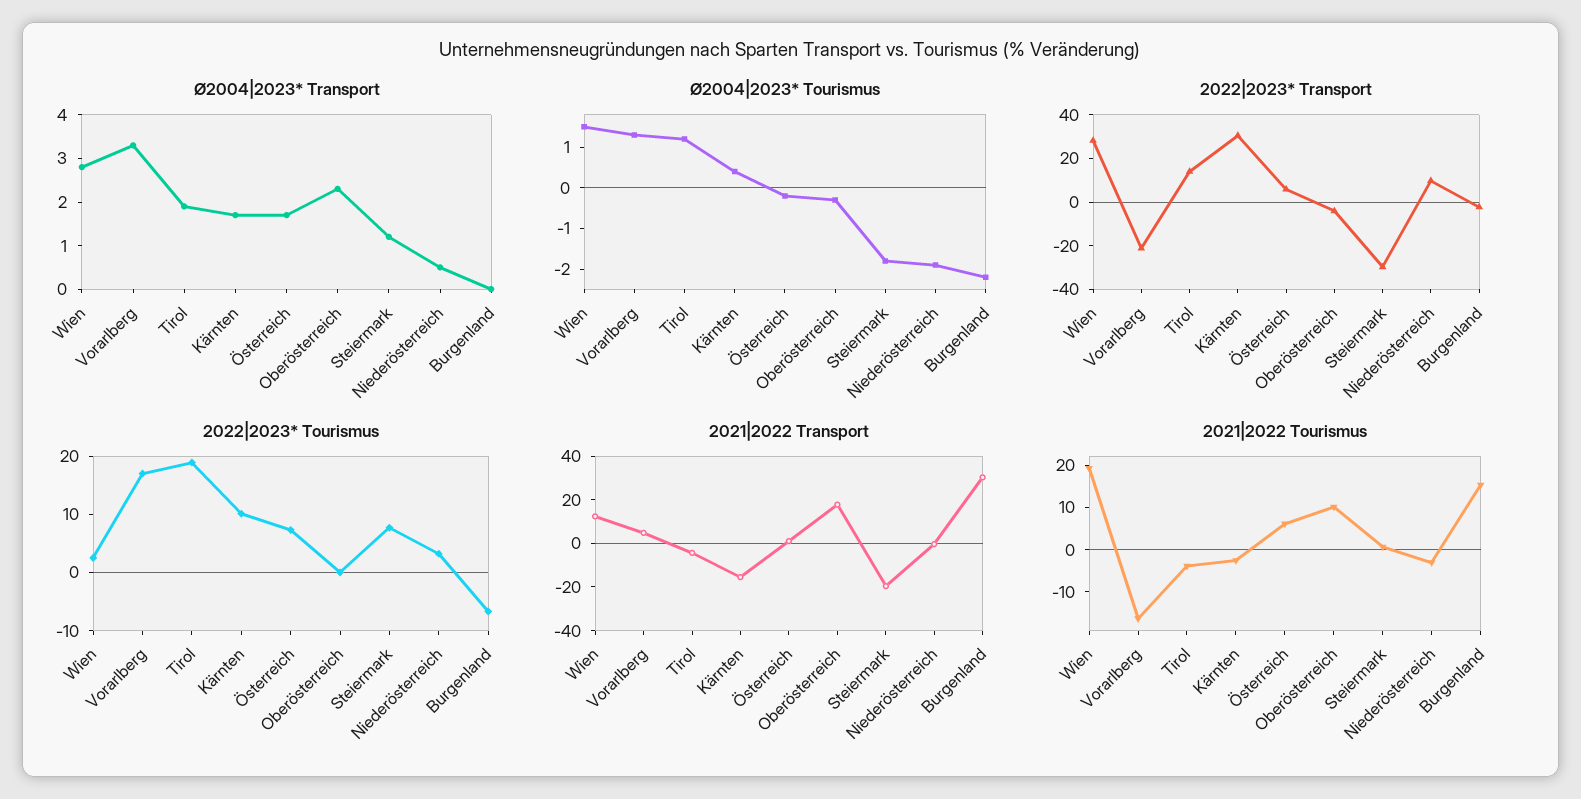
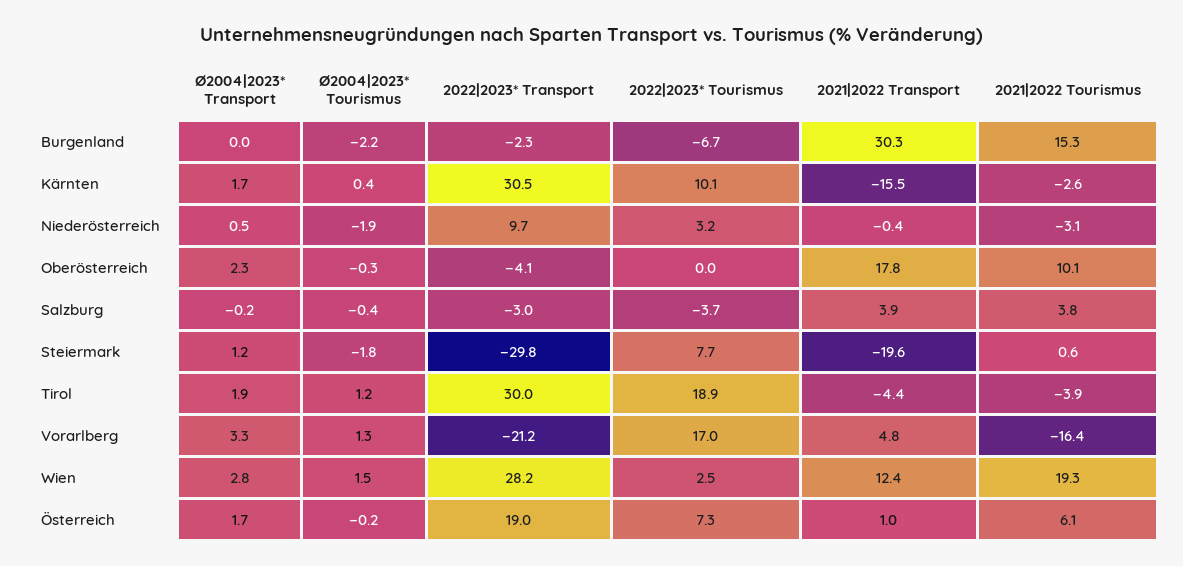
  {
    "Ø2004|2023* Transport": {
      "Wien": 2.8,
      "Vorarlberg": 3.3,
      "Tirol": 1.9,
      "Kärnten": 1.7,
      "Österreich": 1.7,
      "Oberösterreich": 2.3,
      "Steiermark": 1.2,
      "Niederösterreich": 0.5,
-     "Burgenland": 0
+     "Burgenland": 0,
+     "Salzburg": -0.2
    },
    "Ø2004|2023* Tourismus": {
      "Wien": 1.5,
      "Vorarlberg": 1.3,
      "Tirol": 1.2,
      "Kärnten": 0.4,
      "Österreich": -0.2,
      "Oberösterreich": -0.3,
      "Steiermark": -1.8,
      "Niederösterreich": -1.9,
-     "Burgenland": -2.2
+     "Burgenland": -2.2,
+     "Salzburg": -0.4
    },
    "2022|2023* Transport": {
      "Wien": 28.2,
      "Vorarlberg": -21.2,
-     "Tirol": 15,
+     "Tirol": 30,
      "Kärnten": 30.5,
-     "Österreich": 5,
+     "Österreich": 19,
      "Oberösterreich": -4.1,
      "Steiermark": -29.8,
      "Niederösterreich": 9.7,
-     "Burgenland": -2.3
+     "Burgenland": -2.3,
+     "Salzburg": -3
    },
    "2022|2023* Tourismus": {
      "Wien": 2.5,
      "Vorarlberg": 17,
      "Tirol": 18.9,
      "Kärnten": 10.1,
      "Österreich": 7.3,
      "Oberösterreich": 0,
      "Steiermark": 7.7,
      "Niederösterreich": 3.2,
-     "Burgenland": -6.7
+     "Burgenland": -6.7,
+     "Salzburg": -3.7
    },
    "2021|2022 Transport": {
      "Wien": 12.4,
      "Vorarlberg": 4.8,
      "Tirol": -4.4,
      "Kärnten": -15.5,
      "Österreich": 1,
      "Oberösterreich": 17.8,
      "Steiermark": -19.6,
      "Niederösterreich": -0.4,
-     "Burgenland": 30.3
+     "Burgenland": 30.3,
+     "Salzburg": 3.9
    },
    "2021|2022 Tourismus": {
      "Wien": 19.3,
      "Vorarlberg": -16.4,
      "Tirol": -3.9,
      "Kärnten": -2.6,
      "Österreich": 6.1,
      "Oberösterreich": 10.1,
      "Steiermark": 0.6,
      "Niederösterreich": -3.1,
-     "Burgenland": 15.3
+     "Burgenland": 15.3,
+     "Salzburg": 3.8
    }
  }

